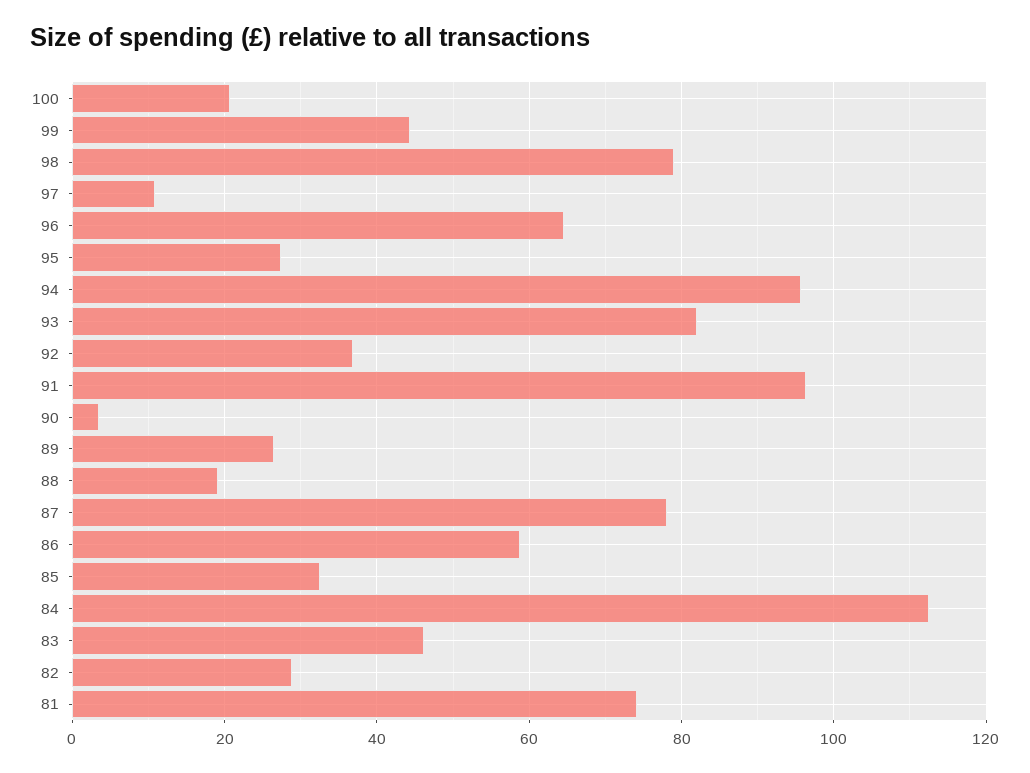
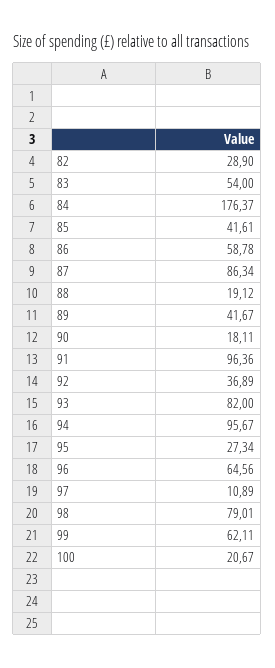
  {
    "100": 20.67,
-   "99": 44,
+   "99": 62.11,
    "98": 79.01,
    "97": 10.89,
    "96": 64.56,
    "95": 27.34,
    "94": 95.67,
    "93": 82,
    "92": 36.89,
    "91": 96.36,
-   "90": 4,
+   "90": 18.11,
-   "89": 26,
+   "89": 41.67,
    "88": 19.12,
-   "87": 78,
+   "87": 86.34,
    "86": 58.78,
-   "85": 32,
+   "85": 41.61,
-   "84": 112,
+   "84": 176.37,
-   "83": 46,
+   "83": 54,
-   "82": 28.9,
+   "82": 28.9
-   "81": 74
  }

